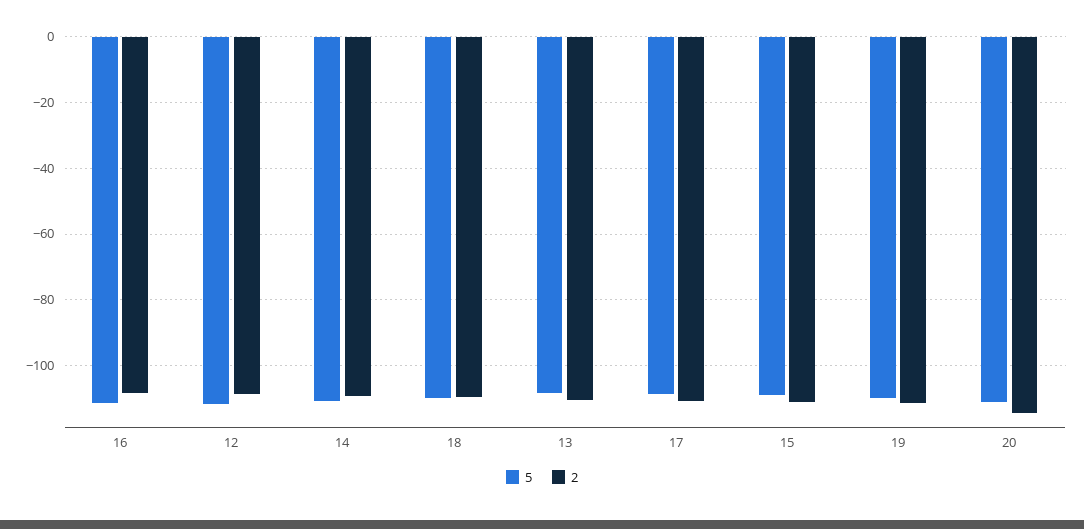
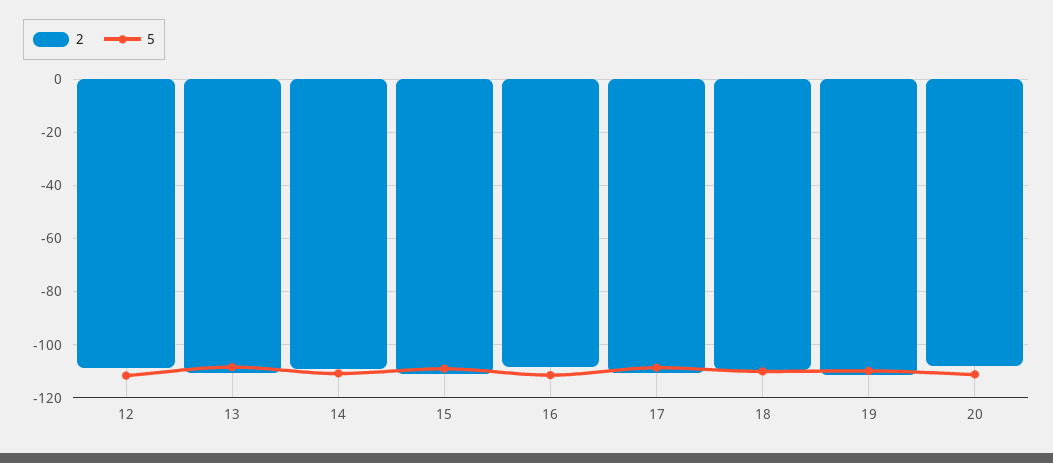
  {
    "5": {
      "16": -112,
      "12": -112,
      "14": -110,
      "18": -110,
      "13": -108,
      "17": -108,
      "15": -110,
      "19": -110,
      "20": -112
    },
    "2": {
      "16": -108,
      "12": -108,
      "14": -110,
      "18": -110,
      "13": -110,
      "17": -110,
      "15": -112,
      "19": -112,
-     "20": -114
+     "20": -107.5
    }
  }

